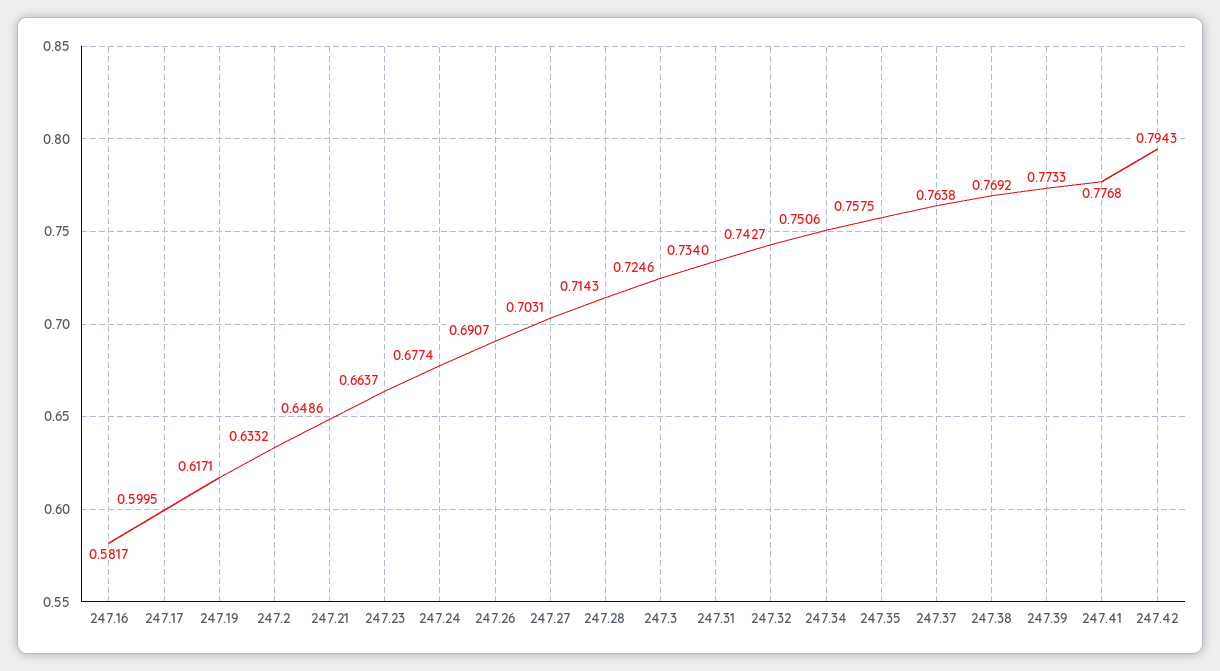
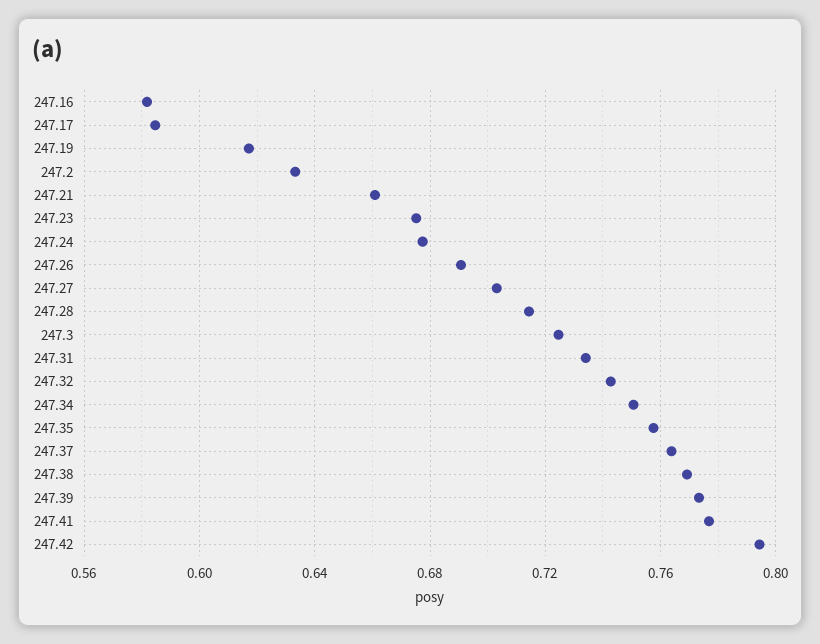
  {
    "247.16": 0.5817,
-   "247.17": 0.5995,
+   "247.17": 0.585,
    "247.19": 0.6171,
    "247.2": 0.6332,
-   "247.21": 0.6486,
+   "247.21": 0.66,
-   "247.23": 0.6637,
+   "247.23": 0.675,
    "247.24": 0.6774,
    "247.26": 0.6907,
    "247.27": 0.7031,
    "247.28": 0.7143,
    "247.3": 0.7246,
    "247.31": 0.734,
    "247.32": 0.7427,
    "247.34": 0.7506,
    "247.35": 0.7575,
    "247.37": 0.7638,
    "247.38": 0.7692,
    "247.39": 0.7733,
    "247.41": 0.7768,
    "247.42": 0.7943
  }

